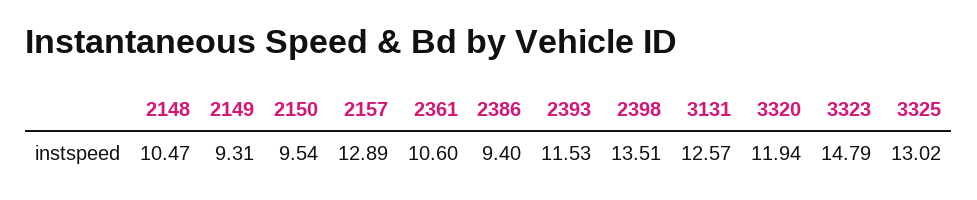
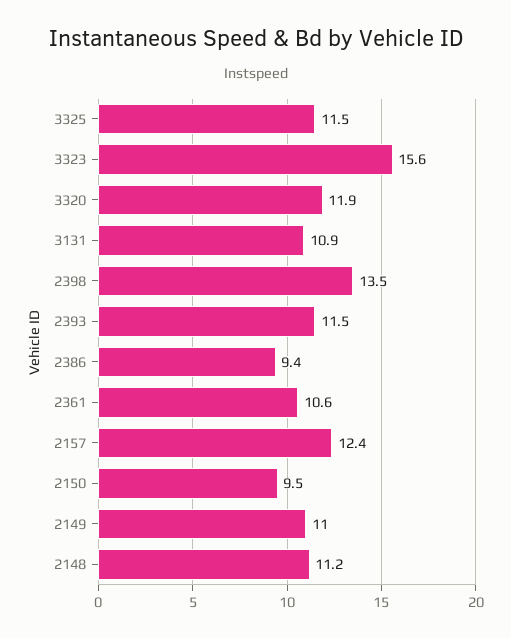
  {
-   "2148": 10.47,
+   "2148": 11.2,
-   "2149": 9.31,
+   "2149": 11,
    "2150": 9.54,
-   "2157": 12.89,
+   "2157": 12.4,
    "2361": 10.6,
    "2386": 9.4,
    "2393": 11.53,
    "2398": 13.51,
-   "3131": 12.57,
+   "3131": 10.9,
    "3320": 11.94,
-   "3323": 14.79,
+   "3323": 15.6,
-   "3325": 13.02
+   "3325": 11.5
  }

